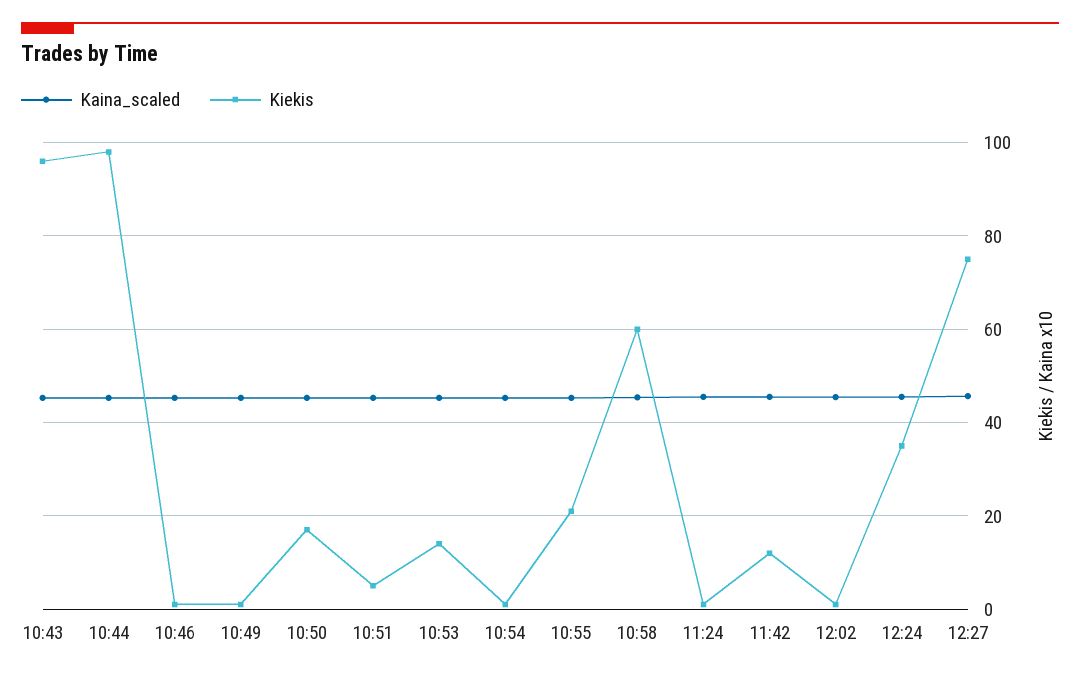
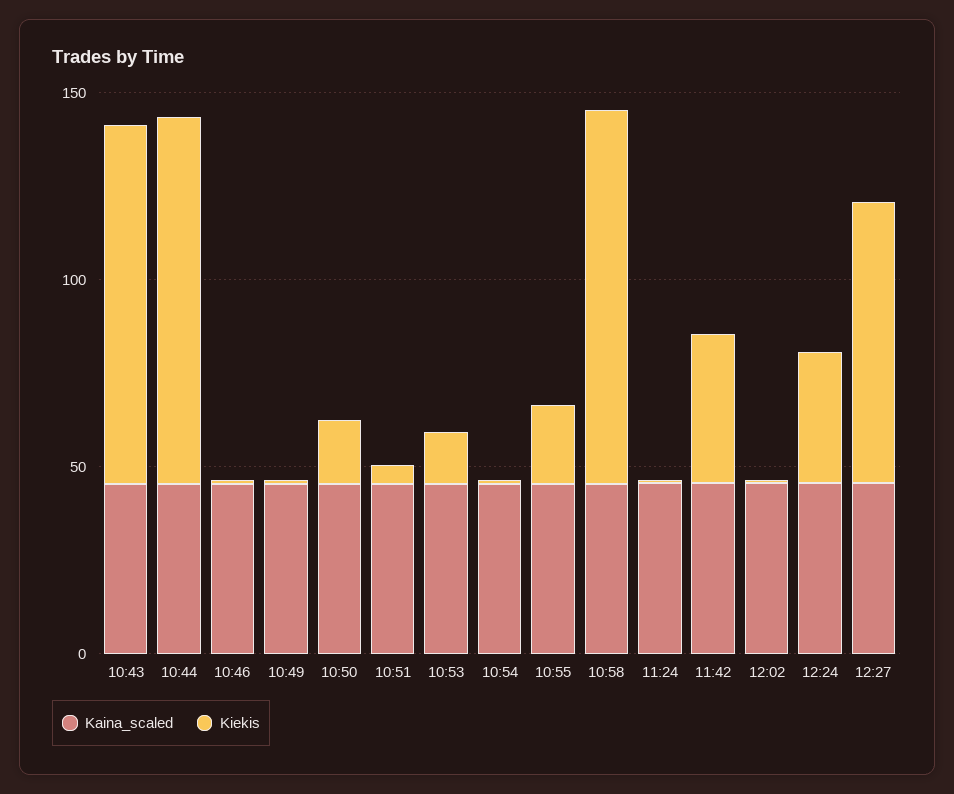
  {
    "Kaina_scaled": {
      "10:43": 46,
      "10:44": 46,
      "10:46": 46,
      "10:49": 46,
      "10:50": 46,
      "10:51": 46,
      "10:53": 46,
      "10:54": 46,
      "10:55": 46,
      "10:58": 46,
      "11:24": 46,
      "11:42": 46,
      "12:02": 46,
      "12:24": 46,
      "12:27": 46
    },
    "Kiekis": {
      "10:43": 96,
      "10:44": 98,
      "10:46": 2,
      "10:49": 2,
      "10:50": 18,
      "10:51": 6,
      "10:53": 14,
      "10:54": 2,
      "10:55": 22,
-     "10:58": 60,
+     "10:58": 100,
      "11:24": 2,
-     "11:42": 12,
+     "11:42": 40,
      "12:02": 2,
      "12:24": 36,
      "12:27": 76
    }
  }

